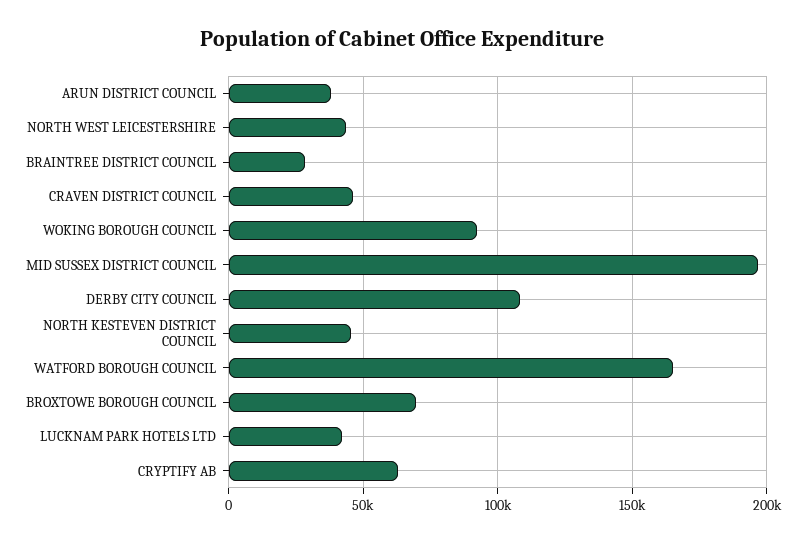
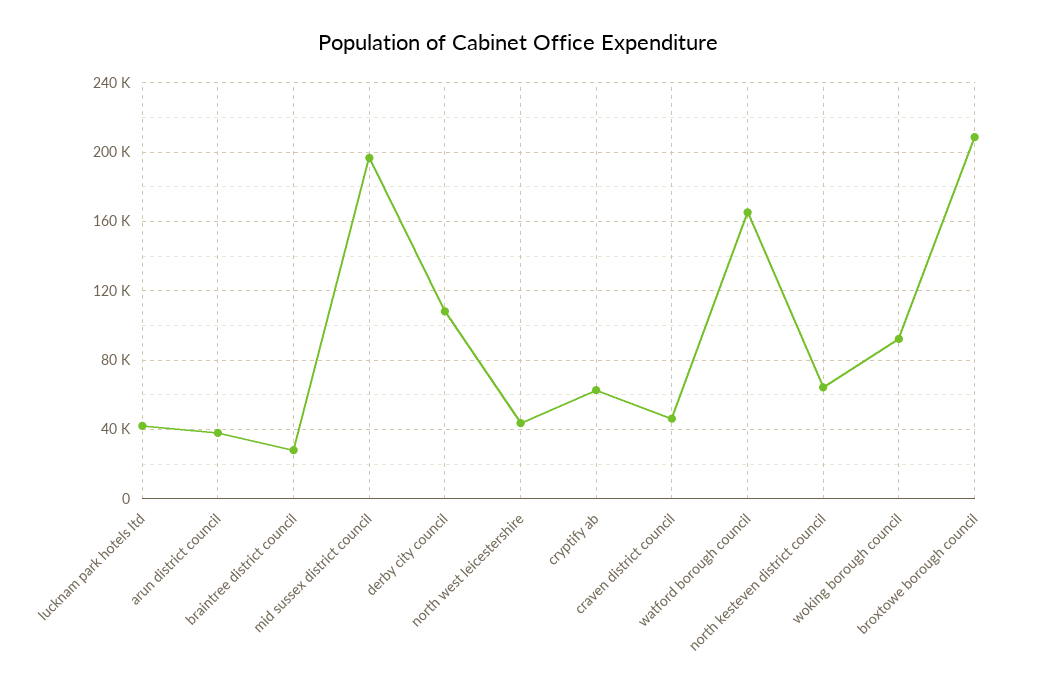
  {
    "ARUN DISTRICT COUNCIL": 40000,
    "NORTH WEST LEICESTERSHIRE": 45000,
    "BRAINTREE DISTRICT COUNCIL": 30000,
    "CRAVEN DISTRICT COUNCIL": 45000,
    "WOKING BOROUGH COUNCIL": 90000,
    "MID SUSSEX DISTRICT COUNCIL": 195000,
    "DERBY CITY COUNCIL": 110000,
-   "NORTH KESTEVEN DISTRICT COUNCIL": 45000,
+   "NORTH KESTEVEN DISTRICT COUNCIL": 65000,
    "WATFORD BOROUGH COUNCIL": 165000,
-   "BROXTOWE BOROUGH COUNCIL": 70000,
+   "BROXTOWE BOROUGH COUNCIL": 210000,
    "LUCKNAM PARK HOTELS LTD": 40000,
    "CRYPTIFY AB": 65000
  }

